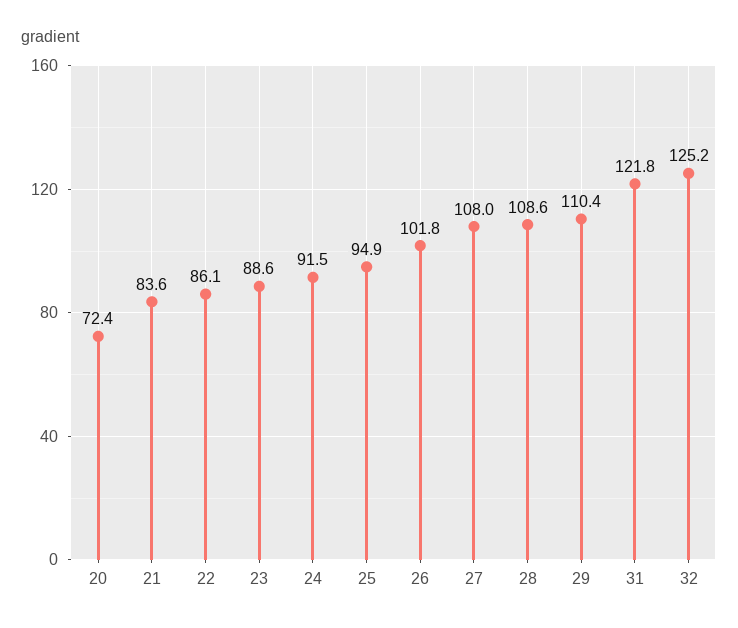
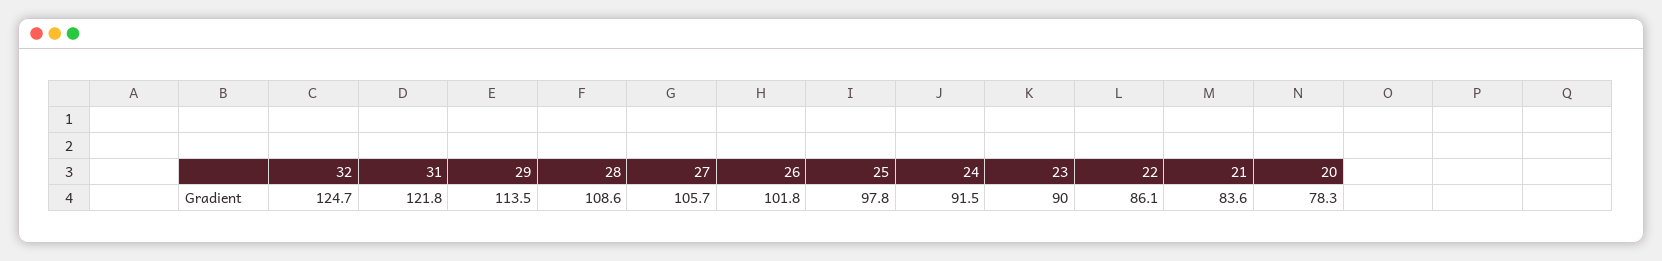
  {
-   "20": 72.4,
+   "20": 78.3,
    "21": 83.6,
    "22": 86.1,
-   "23": 88.6,
+   "23": 90,
    "24": 91.5,
-   "25": 94.9,
+   "25": 97.8,
    "26": 101.8,
-   "27": 108,
+   "27": 105.7,
    "28": 108.6,
-   "29": 110.4,
+   "29": 113.5,
    "31": 121.8,
-   "32": 125.2
+   "32": 124.7
  }

